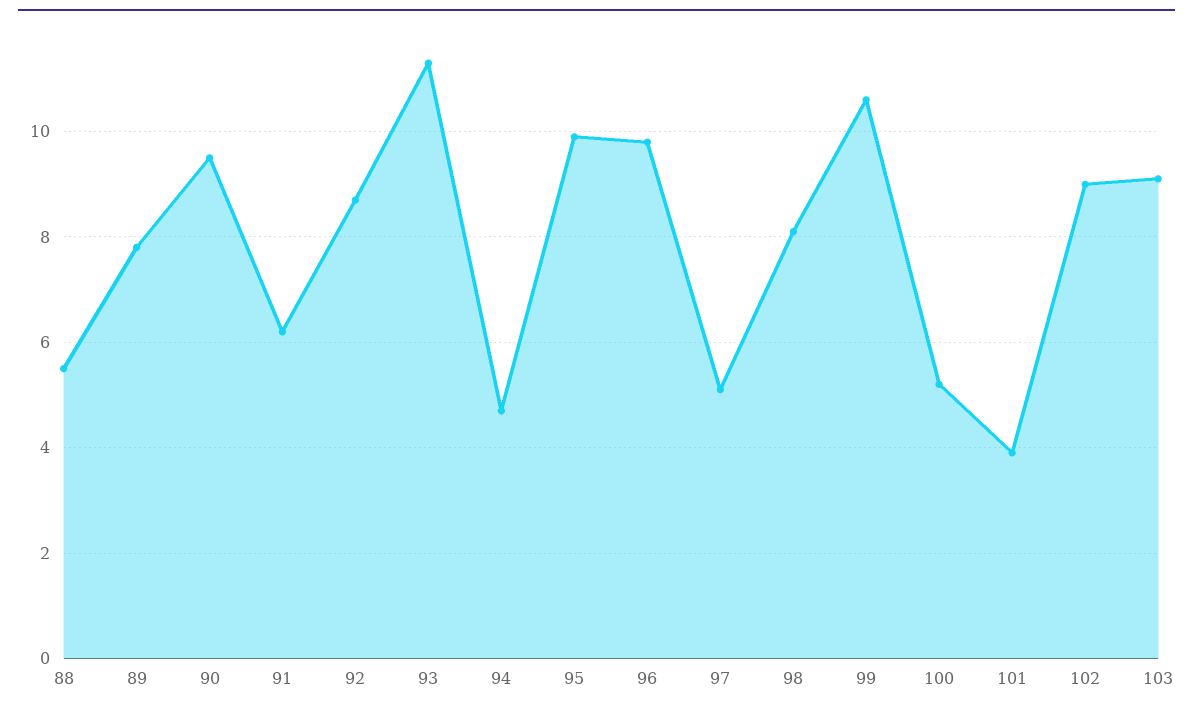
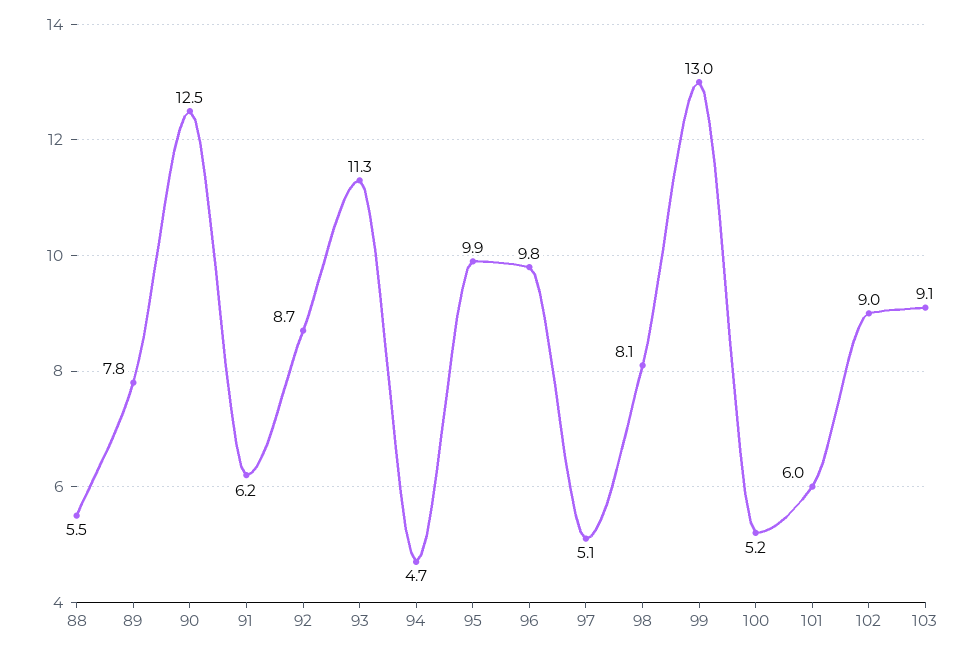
  {
    "88": 5.5,
    "89": 7.8,
-   "90": 9.5,
+   "90": 12.5,
    "91": 6.2,
    "92": 8.7,
    "93": 11.3,
    "94": 4.7,
    "95": 9.9,
    "96": 9.8,
    "97": 5.1,
    "98": 8.1,
-   "99": 10.5,
+   "99": 13,
    "100": 5.2,
-   "101": 4,
+   "101": 6,
    "102": 9,
    "103": 9.1
  }

